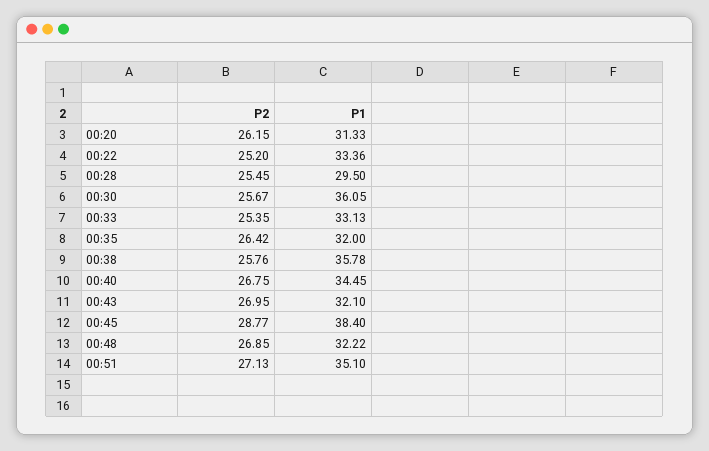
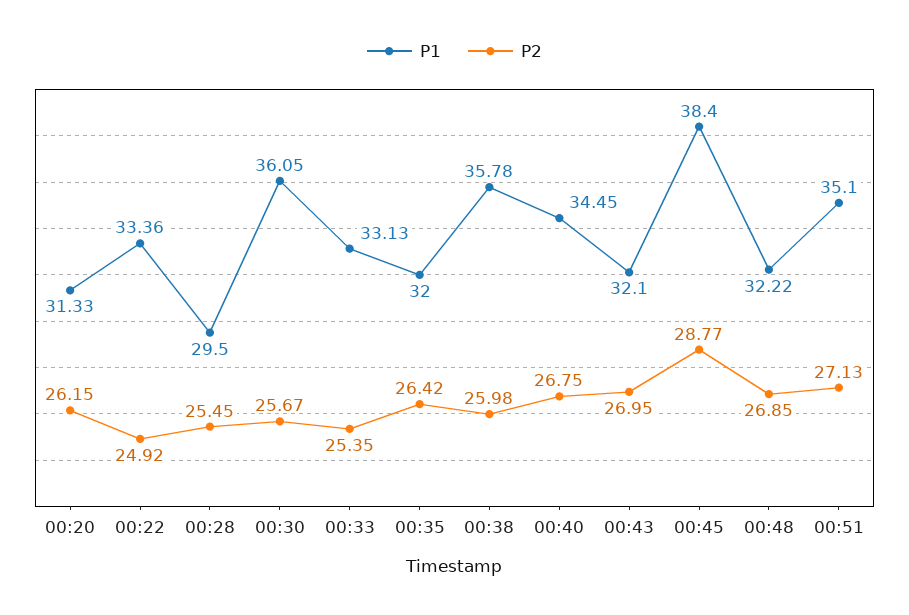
  {
    "P2": {
      "00:20": 26.15,
-     "00:22": 25.2,
+     "00:22": 24.92,
      "00:28": 25.45,
      "00:30": 25.67,
      "00:33": 25.35,
      "00:35": 26.42,
-     "00:38": 25.76,
+     "00:38": 25.98,
      "00:40": 26.75,
      "00:43": 26.95,
      "00:45": 28.77,
      "00:48": 26.85,
      "00:51": 27.13
    },
    "P1": {
      "00:20": 31.33,
      "00:22": 33.36,
      "00:28": 29.5,
      "00:30": 36.05,
      "00:33": 33.13,
      "00:35": 32,
      "00:38": 35.78,
      "00:40": 34.45,
      "00:43": 32.1,
      "00:45": 38.4,
      "00:48": 32.22,
      "00:51": 35.1
    }
  }

